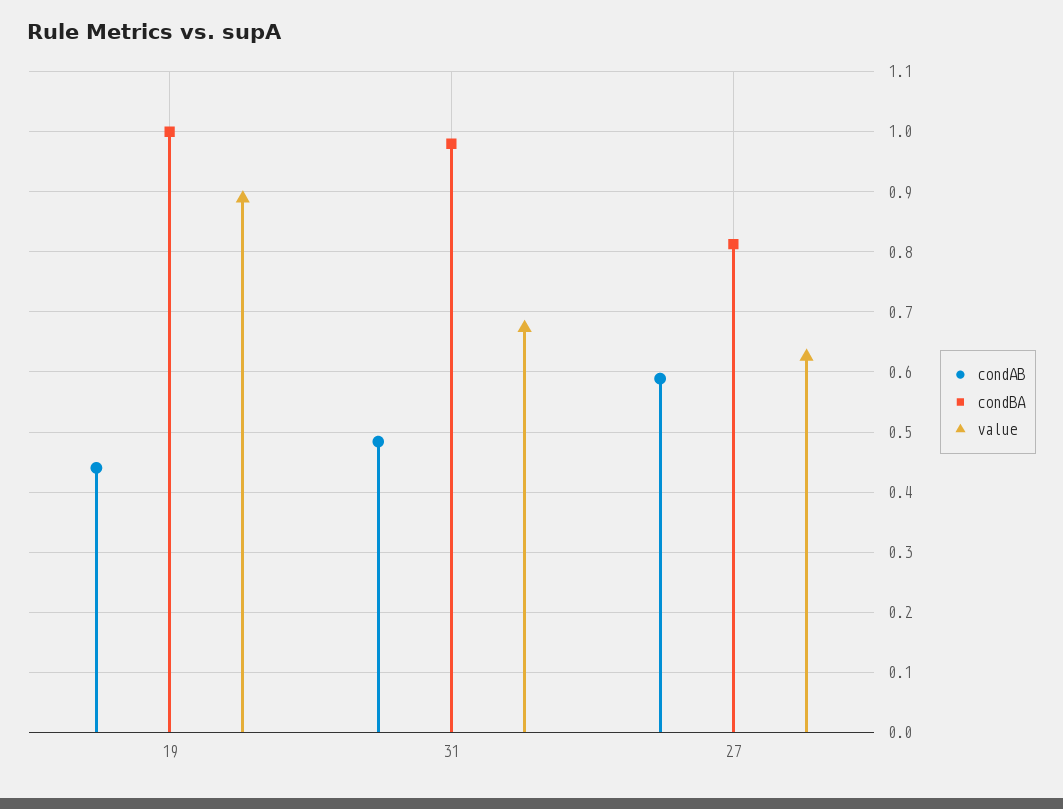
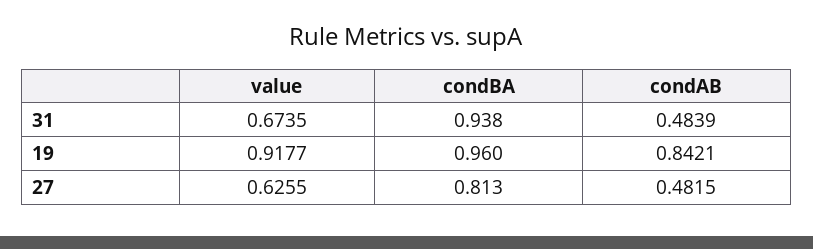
  {
    "condAB": {
-     "19": 0.44,
+     "19": 0.8421,
      "31": 0.4839,
-     "27": 0.59
+     "27": 0.4815
    },
    "condBA": {
-     "19": 1,
+     "19": 0.96,
-     "31": 0.98,
+     "31": 0.938,
      "27": 0.813
    },
    "value": {
-     "19": 0.89,
+     "19": 0.9177,
      "31": 0.6735,
      "27": 0.6255
    }
  }

